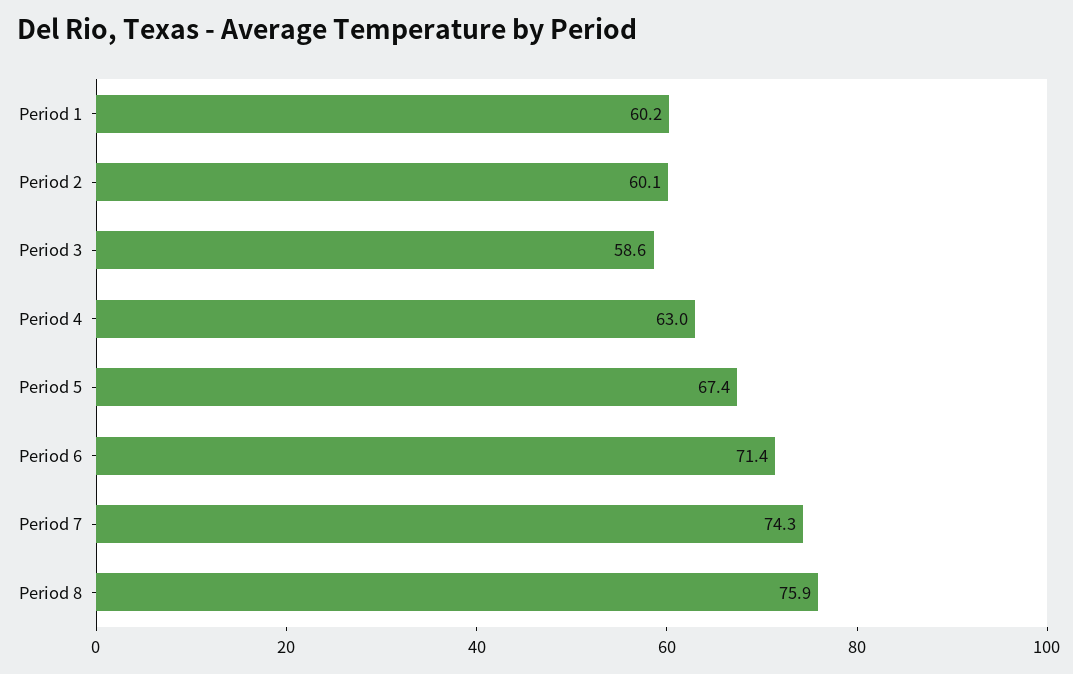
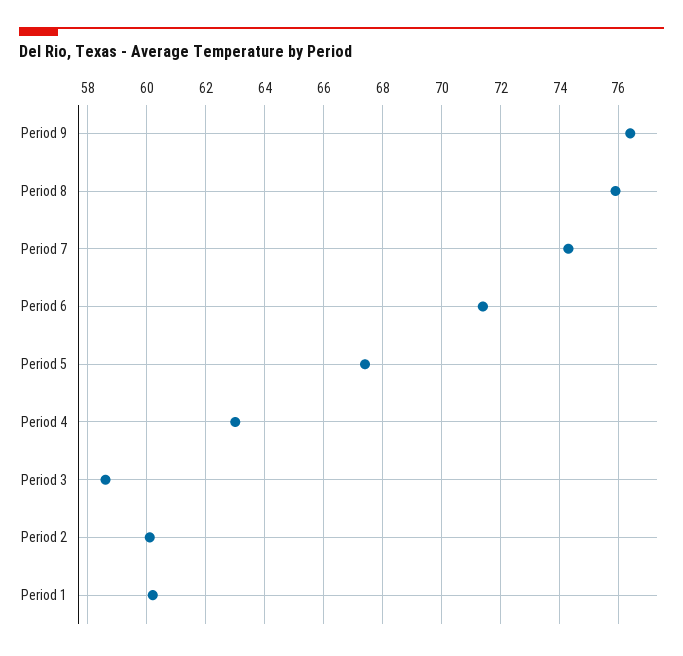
  {
    "Period 1": 60.2,
    "Period 2": 60.1,
    "Period 3": 58.6,
    "Period 4": 63,
    "Period 5": 67.4,
    "Period 6": 71.4,
    "Period 7": 74.3,
-   "Period 8": 75.9
+   "Period 8": 75.9,
+   "Period 9": 76.5
  }

